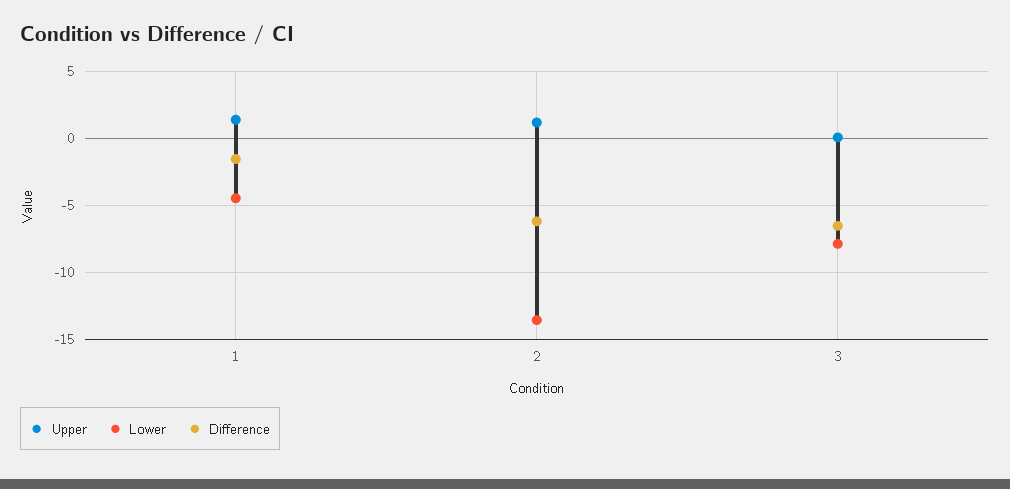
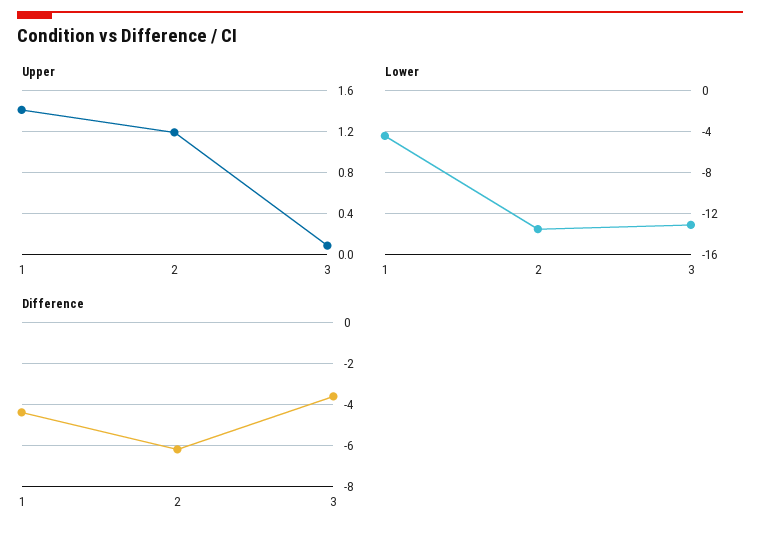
  {
    "Upper": {
      "1": 1.4,
      "2": 1.2,
      "3": 0.1
    },
    "Lower": {
      "1": -4.5,
      "2": -13.5,
-     "3": -8
+     "3": -13
    },
    "Difference": {
-     "1": -1.5,
+     "1": -4.5,
      "2": -6,
-     "3": -6.5
+     "3": -3.5
    }
  }

